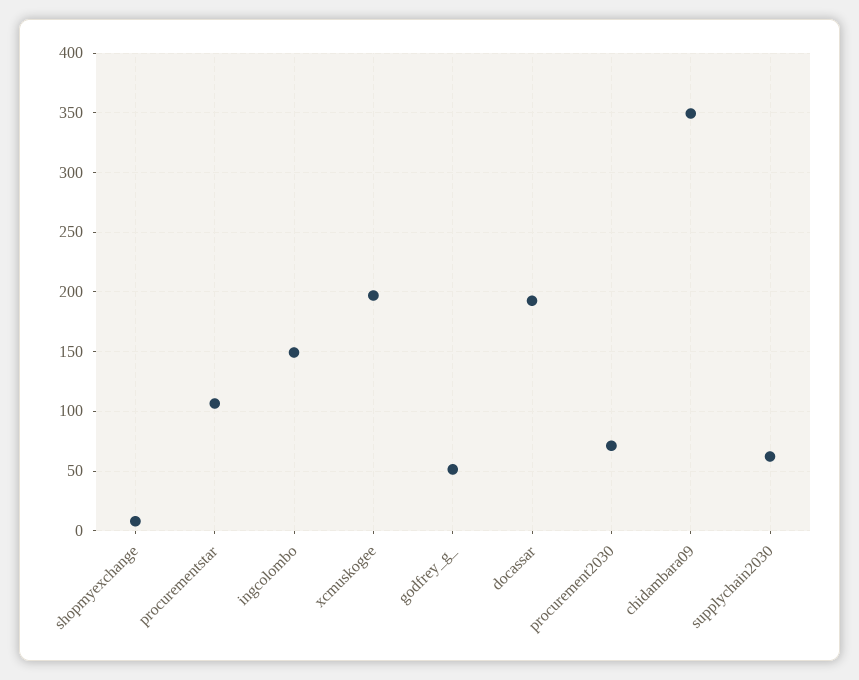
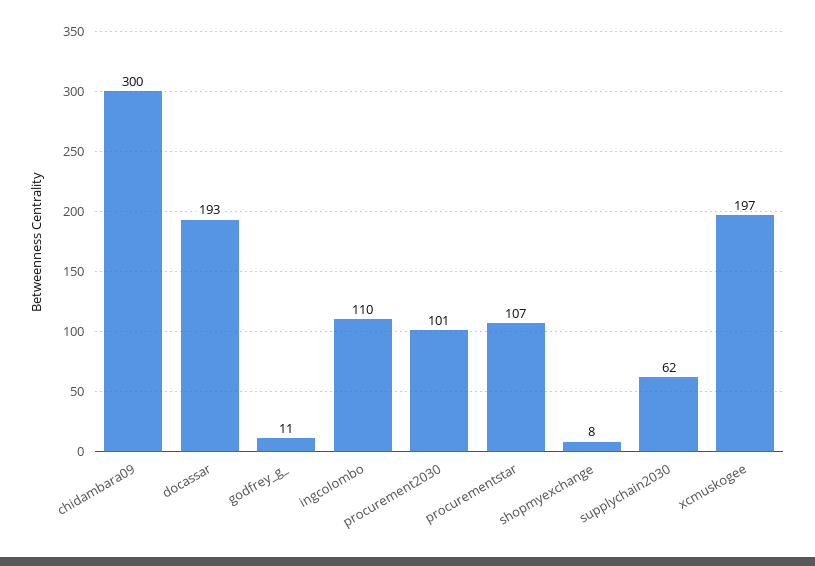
  {
    "shopmyexchange": 8,
    "procurementstar": 107,
-   "ingcolombo": 150,
+   "ingcolombo": 110,
    "xcmuskogee": 197,
-   "godfrey_g_": 50,
+   "godfrey_g_": 11,
    "docassar": 193,
-   "procurement2030": 70,
+   "procurement2030": 101,
-   "chidambara09": 350,
+   "chidambara09": 300,
    "supplychain2030": 62
  }

